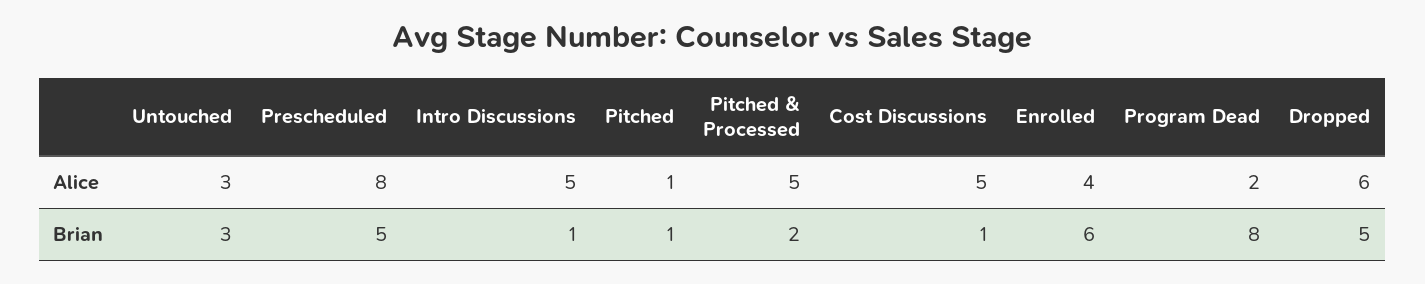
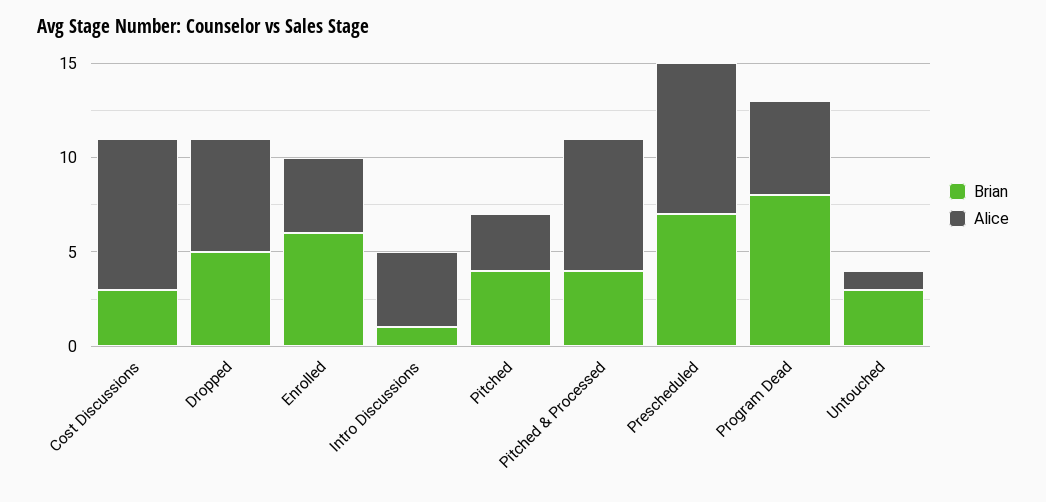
  {
    "Alice": {
-     "Untouched": 3,
+     "Untouched": 1,
      "Prescheduled": 8,
-     "Intro Discussions": 5,
+     "Intro Discussions": 4,
-     "Pitched": 1,
+     "Pitched": 3,
-     "Pitched & Processed": 5,
+     "Pitched & Processed": 7,
-     "Cost Discussions": 5,
+     "Cost Discussions": 8,
      "Enrolled": 4,
-     "Program Dead": 2,
+     "Program Dead": 5,
      "Dropped": 6
    },
    "Brian": {
      "Untouched": 3,
-     "Prescheduled": 5,
+     "Prescheduled": 7,
      "Intro Discussions": 1,
-     "Pitched": 1,
+     "Pitched": 4,
-     "Pitched & Processed": 2,
+     "Pitched & Processed": 4,
-     "Cost Discussions": 1,
+     "Cost Discussions": 3,
      "Enrolled": 6,
      "Program Dead": 8,
      "Dropped": 5
    }
  }

